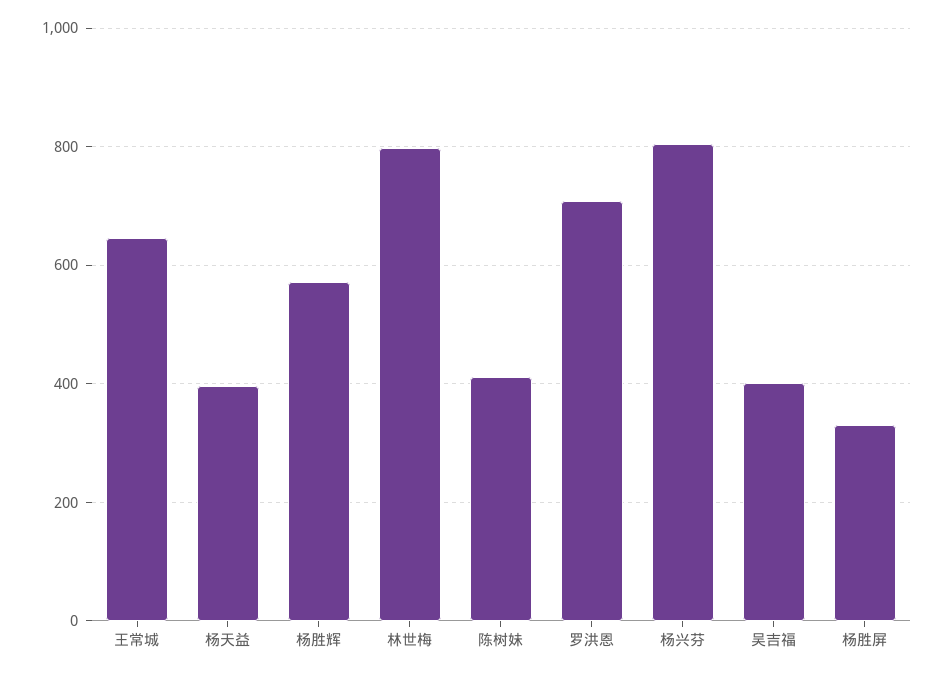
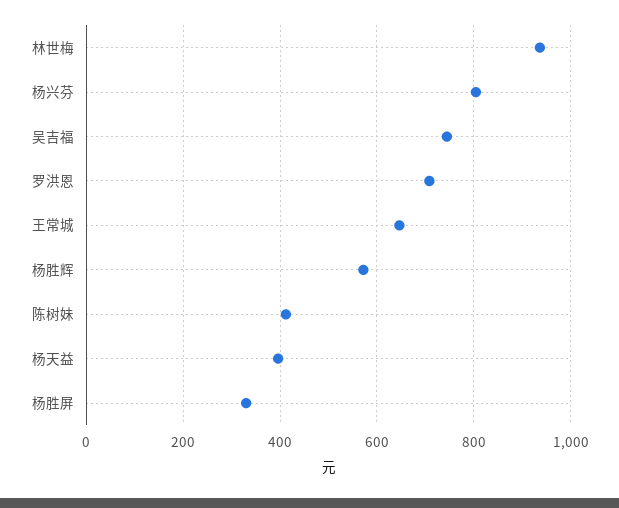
  {
    "王常城": 640,
    "杨天益": 400,
    "杨胜辉": 580,
-   "林世梅": 800,
+   "林世梅": 940,
    "陈树妹": 420,
    "罗洪恩": 700,
    "杨兴芬": 800,
-   "吴吉福": 400,
+   "吴吉福": 740,
    "杨胜屏": 340
  }

